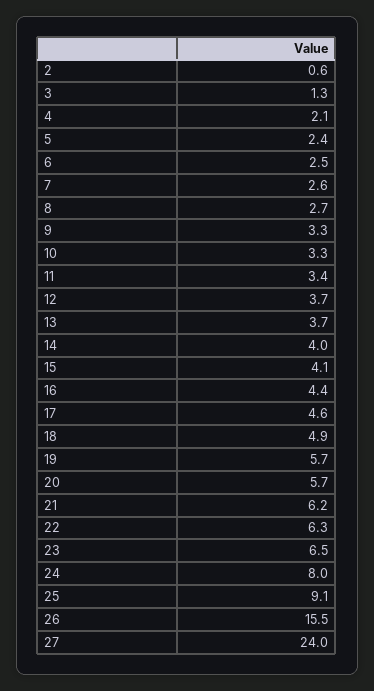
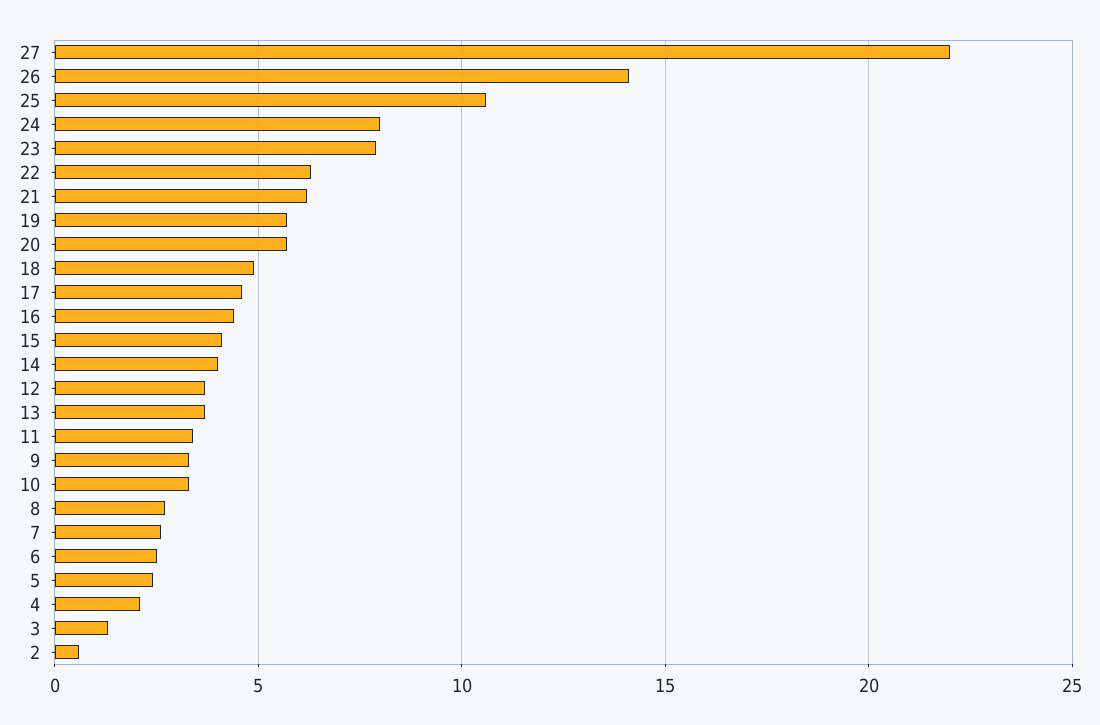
  {
    "2": 0.6,
    "3": 1.3,
    "4": 2.1,
    "5": 2.4,
    "6": 2.5,
    "7": 2.6,
    "8": 2.7,
    "9": 3.3,
    "10": 3.3,
    "11": 3.4,
    "12": 3.7,
    "13": 3.7,
    "14": 4,
    "15": 4.1,
    "16": 4.4,
    "17": 4.6,
    "18": 4.9,
    "19": 5.7,
    "20": 5.7,
    "21": 6.2,
    "22": 6.3,
-   "23": 6.5,
+   "23": 8,
    "24": 8,
-   "25": 9.1,
+   "25": 10.5,
-   "26": 15.5,
+   "26": 14,
-   "27": 24
+   "27": 22
  }

